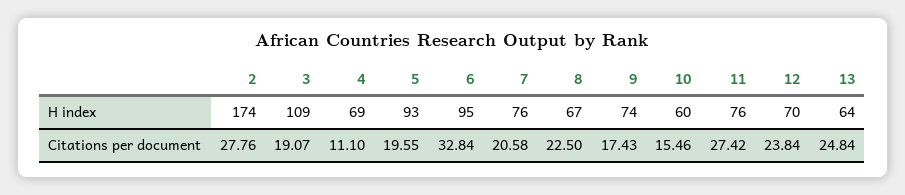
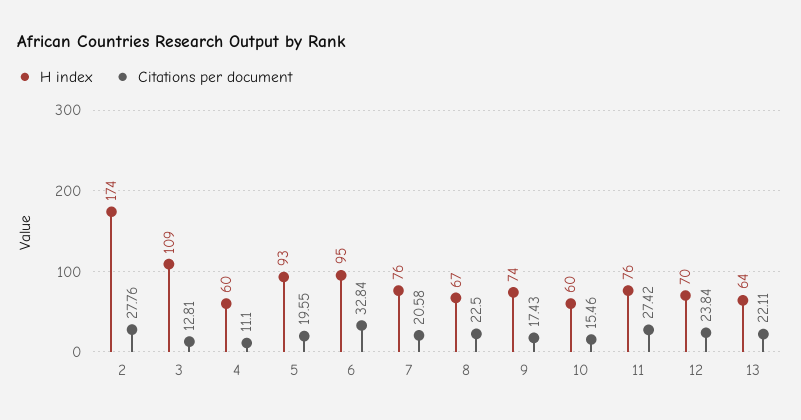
  {
    "H index": {
      "2": 174,
      "3": 109,
-     "4": 69,
+     "4": 60,
      "5": 93,
      "6": 95,
      "7": 76,
      "8": 67,
      "9": 74,
      "10": 60,
      "11": 76,
      "12": 70,
      "13": 64
    },
    "Citations per document": {
      "2": 27.76,
-     "3": 19.07,
+     "3": 12.81,
      "4": 11.1,
      "5": 19.55,
      "6": 32.84,
      "7": 20.58,
      "8": 22.5,
      "9": 17.43,
      "10": 15.46,
      "11": 27.42,
      "12": 23.84,
-     "13": 24.84
+     "13": 22.11
    }
  }

